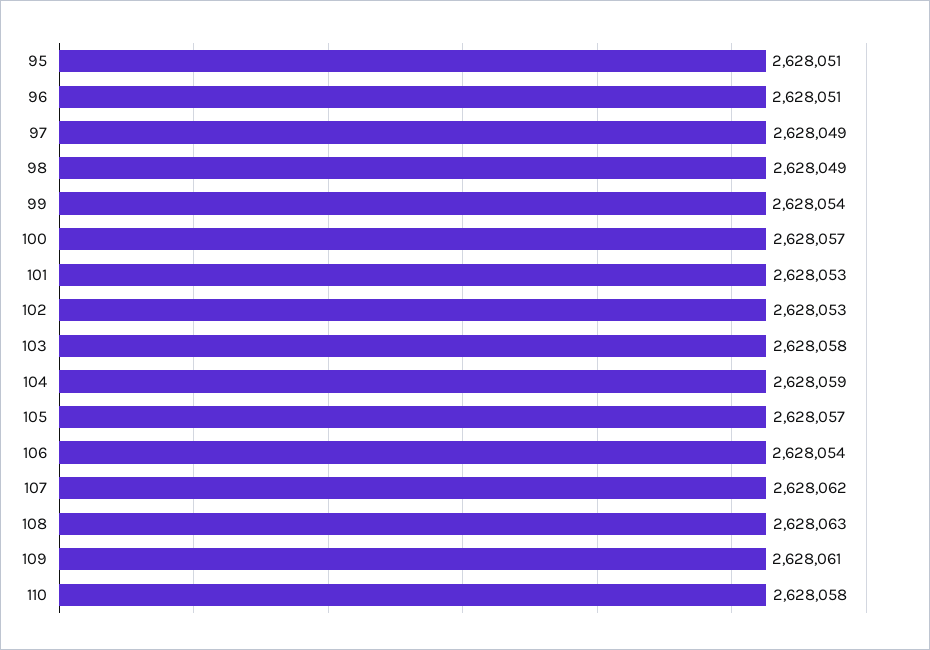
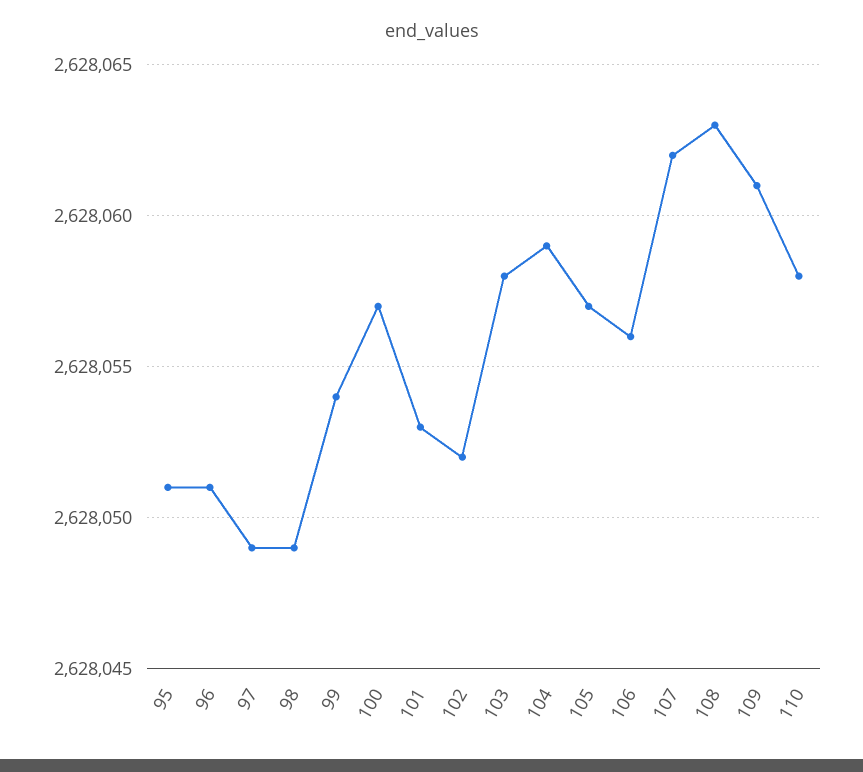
  {
    "95": 2628051,
    "96": 2628051,
    "97": 2628049,
    "98": 2628049,
    "99": 2628054,
    "100": 2628057,
    "101": 2628053,
-   "102": 2628053,
+   "102": 2628052,
    "103": 2628058,
    "104": 2628059,
    "105": 2628057,
-   "106": 2628054,
+   "106": 2628056,
    "107": 2628062,
    "108": 2628063,
    "109": 2628061,
    "110": 2628058
  }

